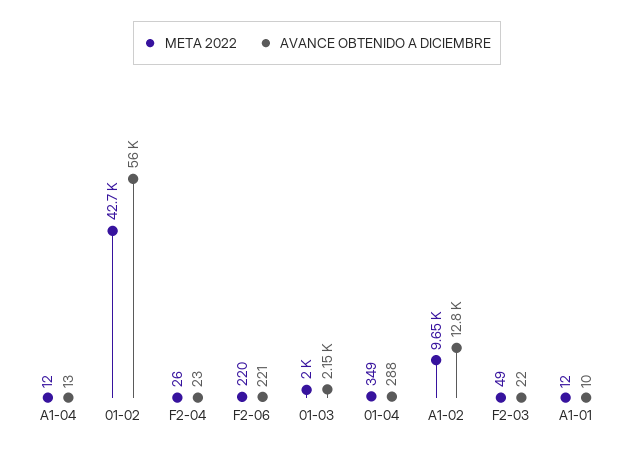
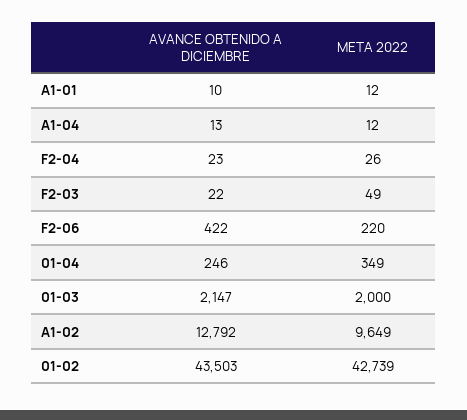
  {
    "META 2022": {
      "A1-04": 12,
      "01-02": 42739,
      "F2-04": 26,
      "F2-06": 220,
      "01-03": 2000,
      "01-04": 349,
      "A1-02": 9649,
      "F2-03": 49,
      "A1-01": 12
    },
    "AVANCE OBTENIDO A DICIEMBRE": {
      "A1-04": 13,
-     "01-02": 56000,
+     "01-02": 43503,
      "F2-04": 23,
-     "F2-06": 221,
+     "F2-06": 422,
      "01-03": 2147,
-     "01-04": 288,
+     "01-04": 246,
      "A1-02": 12792,
      "F2-03": 22,
      "A1-01": 10
    }
  }

